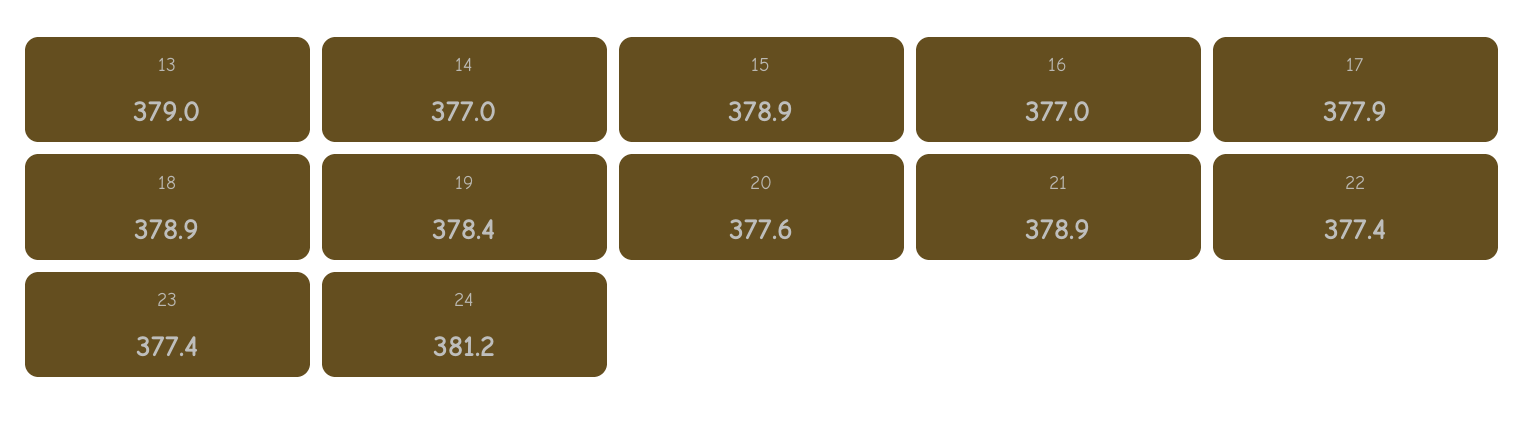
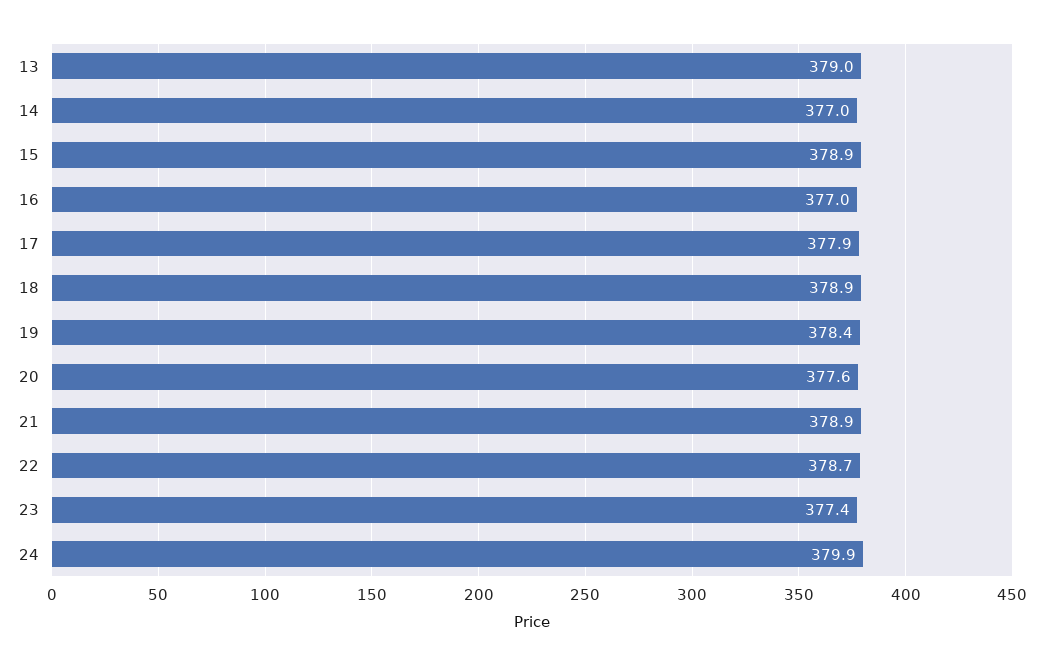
  {
    "13": 379,
    "14": 377,
    "15": 378.9,
    "16": 377,
    "17": 377.9,
    "18": 378.9,
    "19": 378.4,
    "20": 377.6,
    "21": 378.9,
-   "22": 377.4,
+   "22": 378.7,
    "23": 377.4,
-   "24": 381.2
+   "24": 379.9
  }

